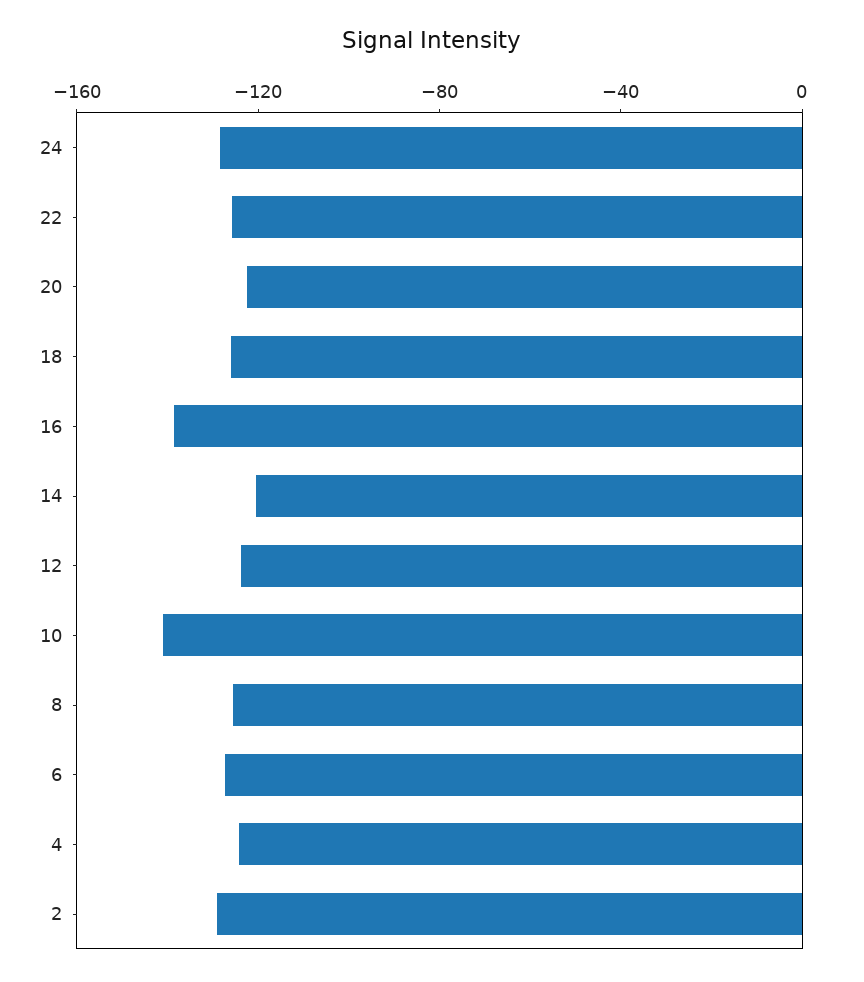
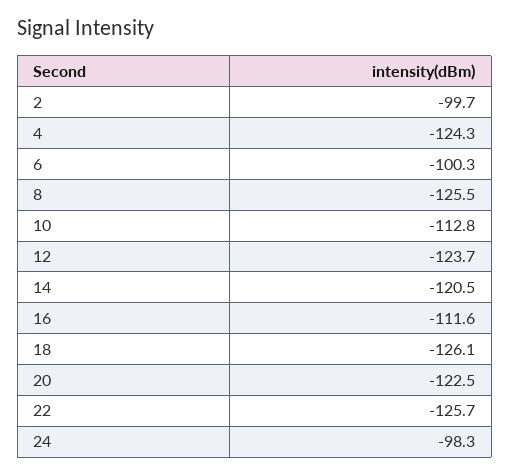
  {
-   "24": -130,
+   "24": -98.3,
    "22": -125.7,
    "20": -122.5,
    "18": -126.1,
-   "16": -140,
+   "16": -111.6,
    "14": -120.5,
    "12": -123.7,
-   "10": -140,
+   "10": -112.8,
    "8": -125.5,
-   "6": -130,
+   "6": -100.3,
    "4": -124.3,
-   "2": -130
+   "2": -99.7
  }

